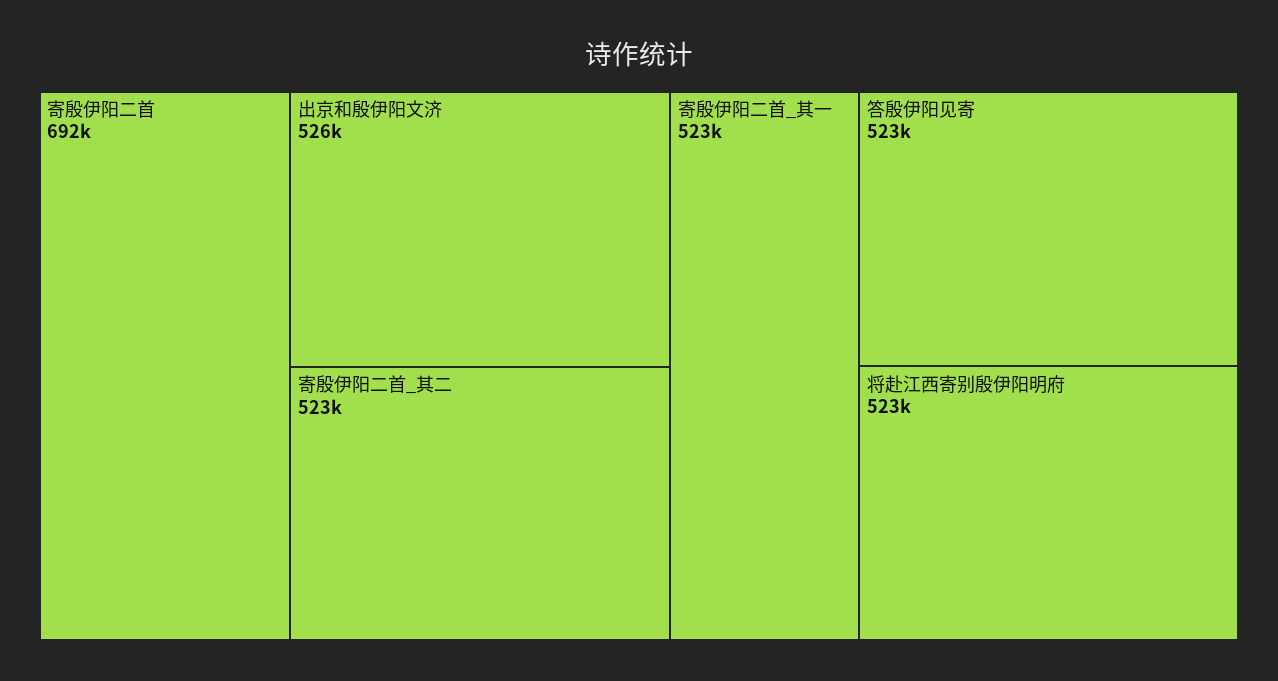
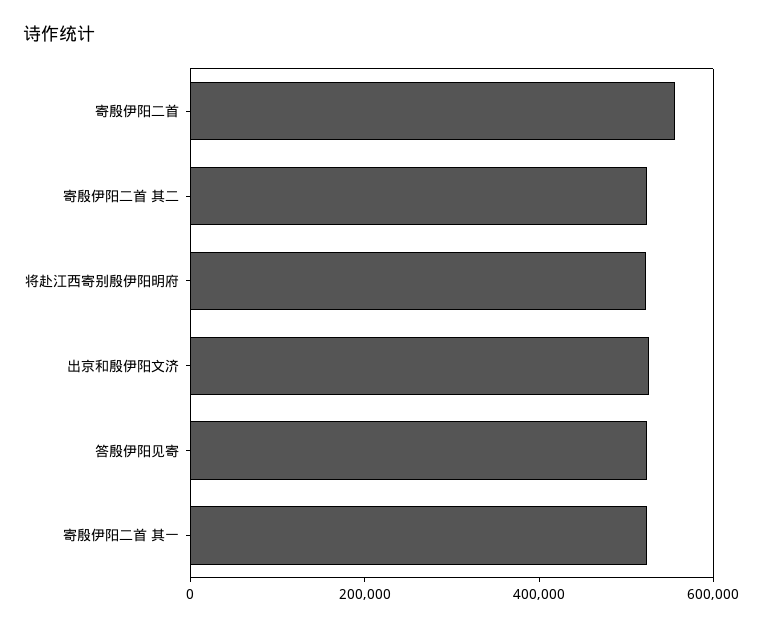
  {
-   "寄殷伊阳二首": 692000,
+   "寄殷伊阳二首": 550000,
    "出京和殷伊阳文济": 526000,
    "寄殷伊阳二首_其二": 523000,
    "寄殷伊阳二首_其一": 523000,
    "答殷伊阳见寄": 523000,
    "将赴江西寄别殷伊阳明府": 523000
  }

